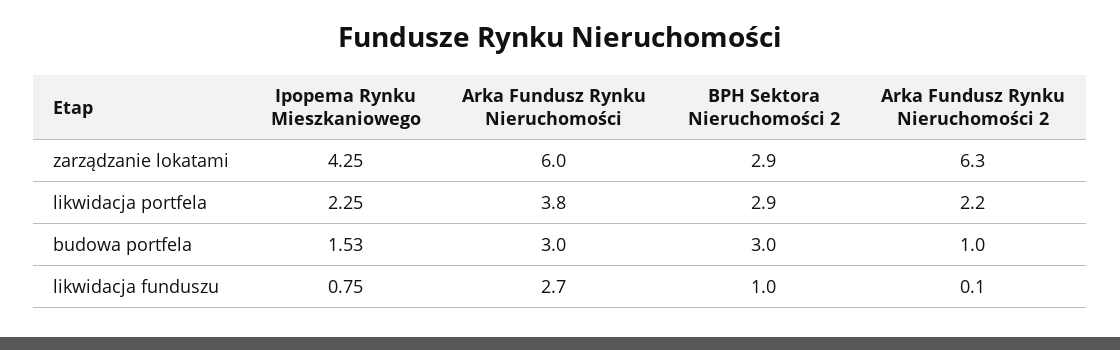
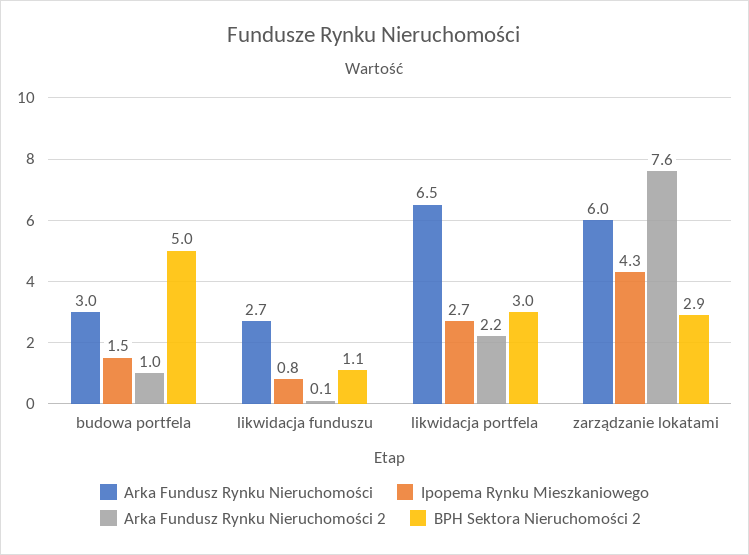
  {
    "Ipopema Rynku Mieszkaniowego": {
      "zarządzanie lokatami": 4.25,
-     "likwidacja portfela": 2.25,
+     "likwidacja portfela": 2.7,
      "budowa portfela": 1.53,
      "likwidacja funduszu": 0.75
    },
    "Arka Fundusz Rynku Nieruchomości": {
      "zarządzanie lokatami": 6,
-     "likwidacja portfela": 3.8,
+     "likwidacja portfela": 6.5,
      "budowa portfela": 3,
      "likwidacja funduszu": 2.7
    },
    "BPH Sektora Nieruchomości 2": {
      "zarządzanie lokatami": 2.9,
-     "likwidacja portfela": 2.9,
+     "likwidacja portfela": 3,
-     "budowa portfela": 3,
+     "budowa portfela": 5,
-     "likwidacja funduszu": 1
+     "likwidacja funduszu": 1.1
    },
    "Arka Fundusz Rynku Nieruchomości 2": {
-     "zarządzanie lokatami": 6.3,
+     "zarządzanie lokatami": 7.6,
      "likwidacja portfela": 2.2,
      "budowa portfela": 1,
      "likwidacja funduszu": 0.1
    }
  }

